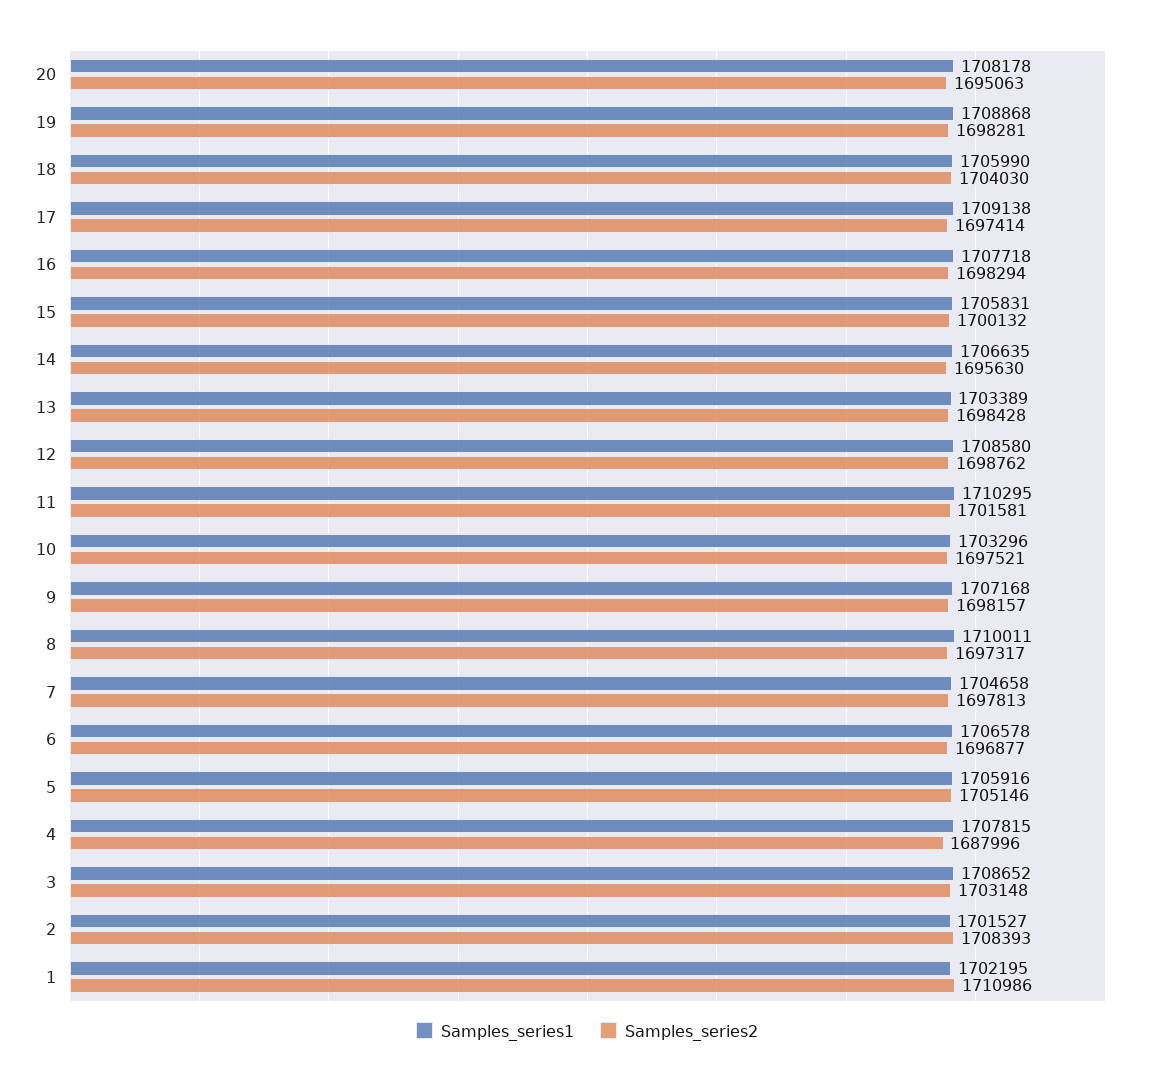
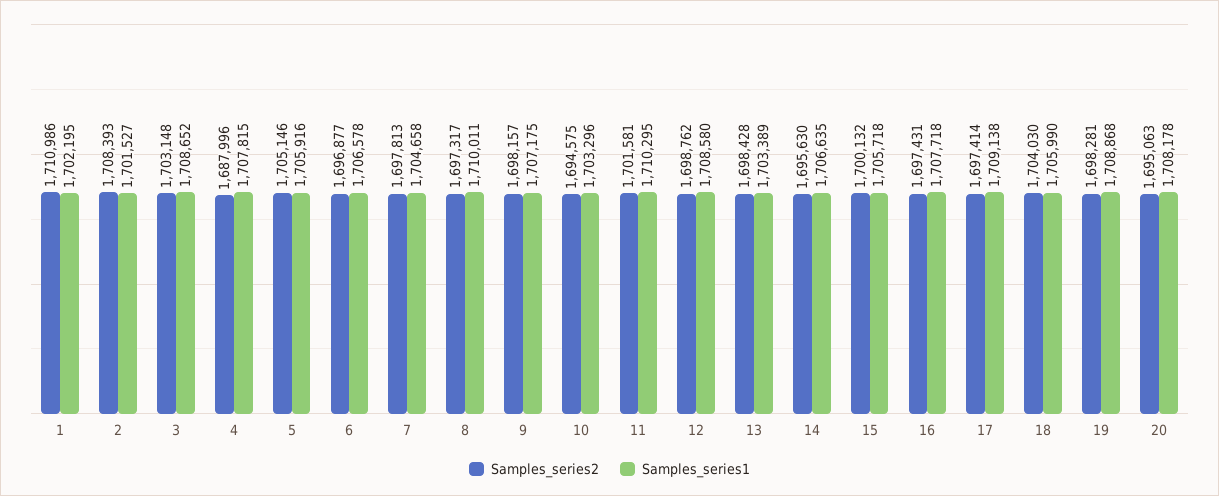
  {
    "Samples_series1": {
      "20": 1708178,
      "19": 1708868,
      "18": 1705990,
      "17": 1709138,
      "16": 1707718,
-     "15": 1705831,
+     "15": 1705718,
      "14": 1706635,
      "13": 1703389,
      "12": 1708580,
      "11": 1710295,
      "10": 1703296,
-     "9": 1707168,
+     "9": 1707175,
      "8": 1710011,
      "7": 1704658,
      "6": 1706578,
      "5": 1705916,
      "4": 1707815,
      "3": 1708652,
      "2": 1701527,
      "1": 1702195
    },
    "Samples_series2": {
      "20": 1695063,
      "19": 1698281,
      "18": 1704030,
      "17": 1697414,
-     "16": 1698294,
+     "16": 1697431,
      "15": 1700132,
      "14": 1695630,
      "13": 1698428,
      "12": 1698762,
      "11": 1701581,
-     "10": 1697521,
+     "10": 1694575,
      "9": 1698157,
      "8": 1697317,
      "7": 1697813,
      "6": 1696877,
      "5": 1705146,
      "4": 1687996,
      "3": 1703148,
      "2": 1708393,
      "1": 1710986
    }
  }

